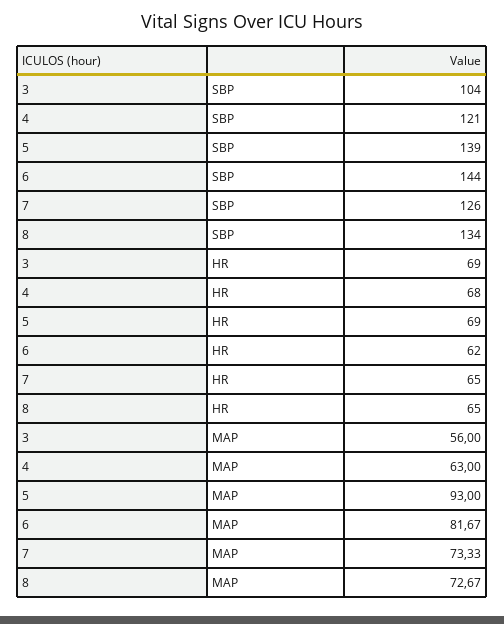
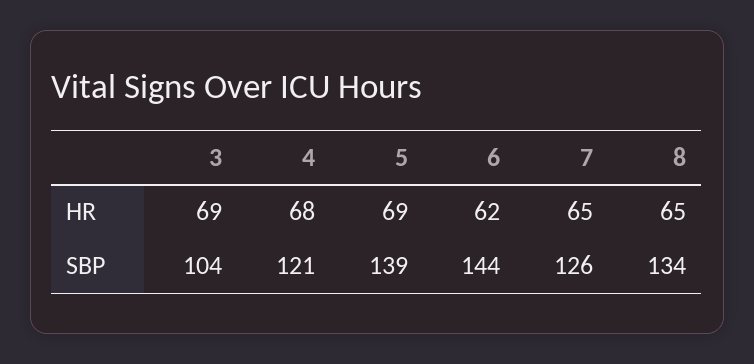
  {
    "3": {
      "SBP": 104,
-     "HR": 69,
+     "HR": 69
-     "MAP": 56
    },
    "4": {
      "SBP": 121,
-     "HR": 68,
+     "HR": 68
-     "MAP": 63
    },
    "5": {
      "SBP": 139,
-     "HR": 69,
+     "HR": 69
-     "MAP": 93
    },
    "6": {
      "SBP": 144,
-     "HR": 62,
+     "HR": 62
-     "MAP": 81.67
    },
    "7": {
      "SBP": 126,
-     "HR": 65,
+     "HR": 65
-     "MAP": 73.33
    },
    "8": {
      "SBP": 134,
-     "HR": 65,
+     "HR": 65
-     "MAP": 72.67
    }
  }

